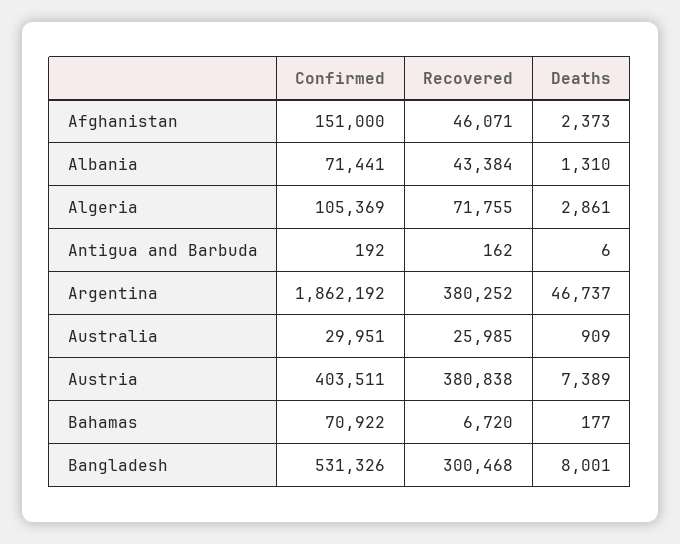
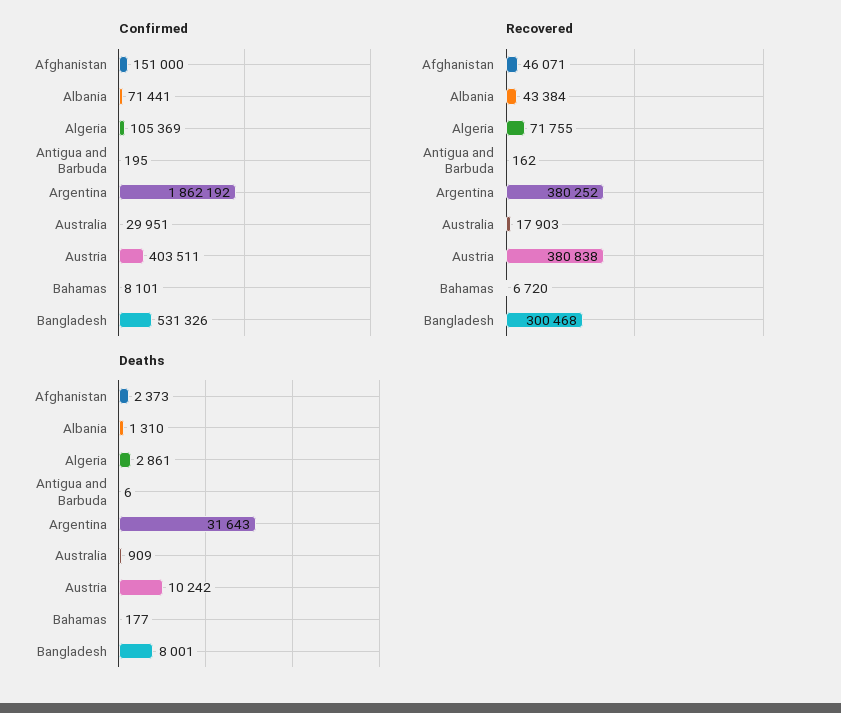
  {
    "Confirmed": {
      "Afghanistan": 151000,
      "Albania": 71441,
      "Algeria": 105369,
-     "Antigua and Barbuda": 192,
+     "Antigua and Barbuda": 195,
      "Argentina": 1862192,
      "Australia": 29951,
      "Austria": 403511,
-     "Bahamas": 70922,
+     "Bahamas": 8101,
      "Bangladesh": 531326
    },
    "Recovered": {
      "Afghanistan": 46071,
      "Albania": 43384,
      "Algeria": 71755,
      "Antigua and Barbuda": 162,
      "Argentina": 380252,
-     "Australia": 25985,
+     "Australia": 17903,
      "Austria": 380838,
      "Bahamas": 6720,
      "Bangladesh": 300468
    },
    "Deaths": {
      "Afghanistan": 2373,
      "Albania": 1310,
      "Algeria": 2861,
      "Antigua and Barbuda": 6,
-     "Argentina": 46737,
+     "Argentina": 31643,
      "Australia": 909,
-     "Austria": 7389,
+     "Austria": 10242,
      "Bahamas": 177,
      "Bangladesh": 8001
    }
  }

